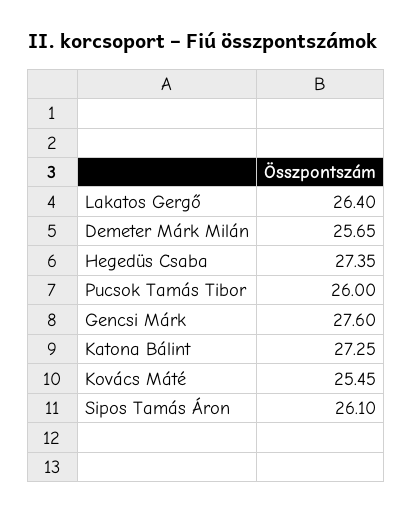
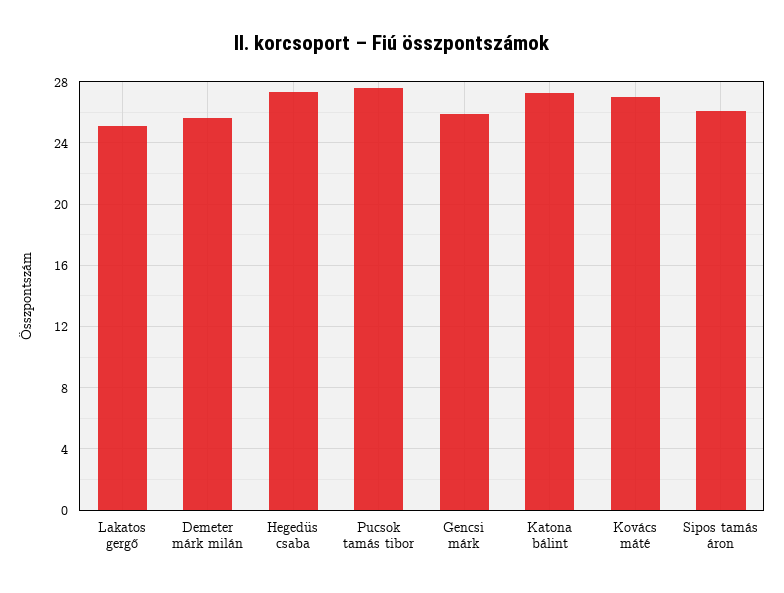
  {
-   "Lakatos Gergő": 26.4,
+   "Lakatos Gergő": 25,
    "Demeter Márk Milán": 25.65,
    "Hegedüs Csaba": 27.35,
-   "Pucsok Tamás Tibor": 26,
+   "Pucsok Tamás Tibor": 27.5,
-   "Gencsi Márk": 27.6,
+   "Gencsi Márk": 26,
    "Katona Bálint": 27.25,
-   "Kovács Máté": 25.45,
+   "Kovács Máté": 27,
    "Sipos Tamás Áron": 26.1
  }

